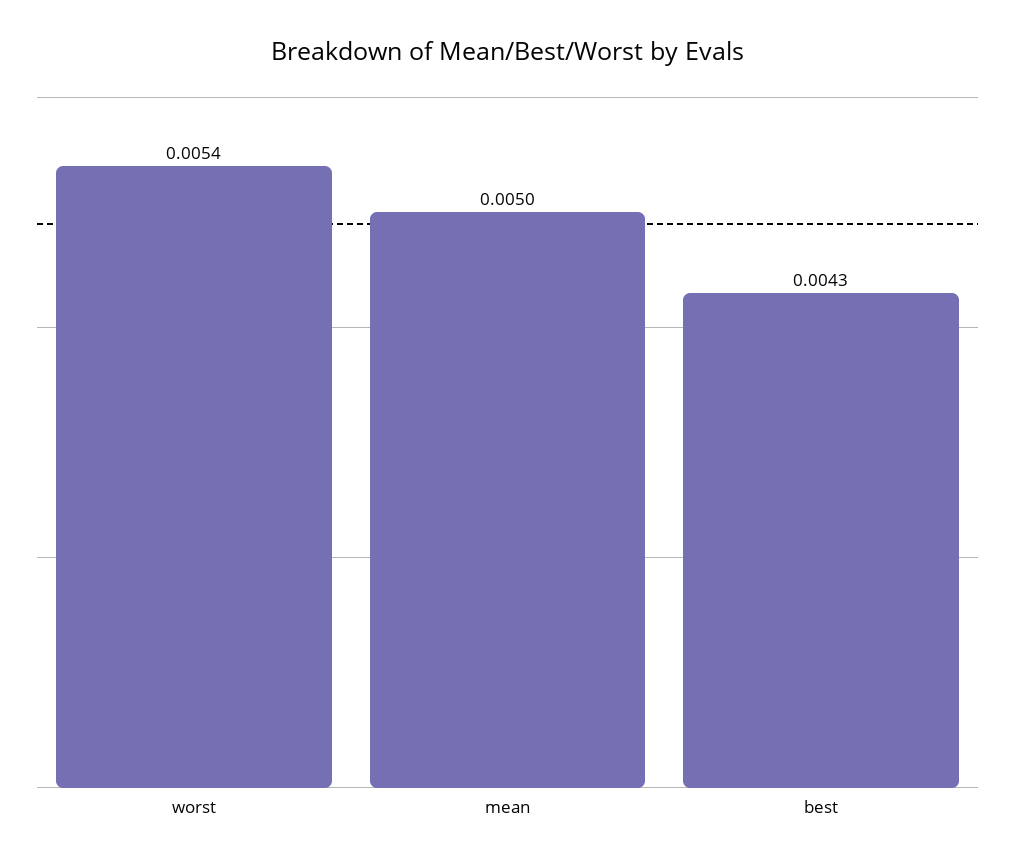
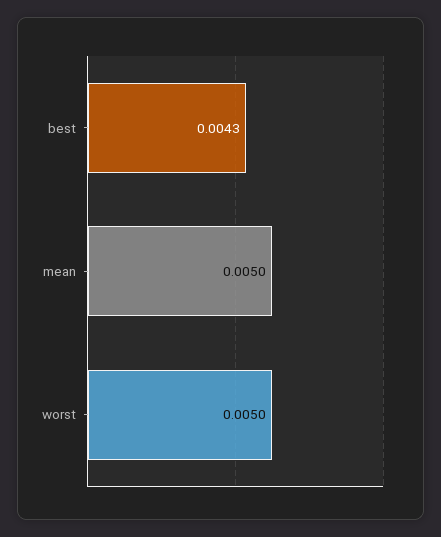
  {
-   "worst": 0.0054,
+   "worst": 0.005,
    "mean": 0.005,
    "best": 0.0043
  }

